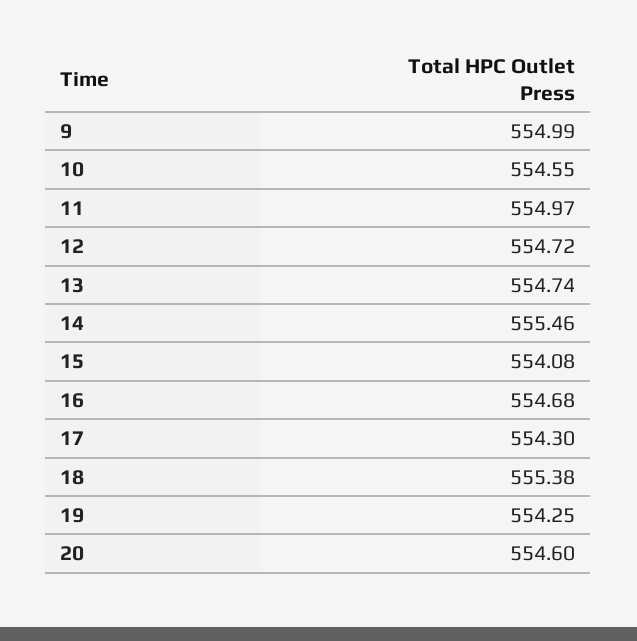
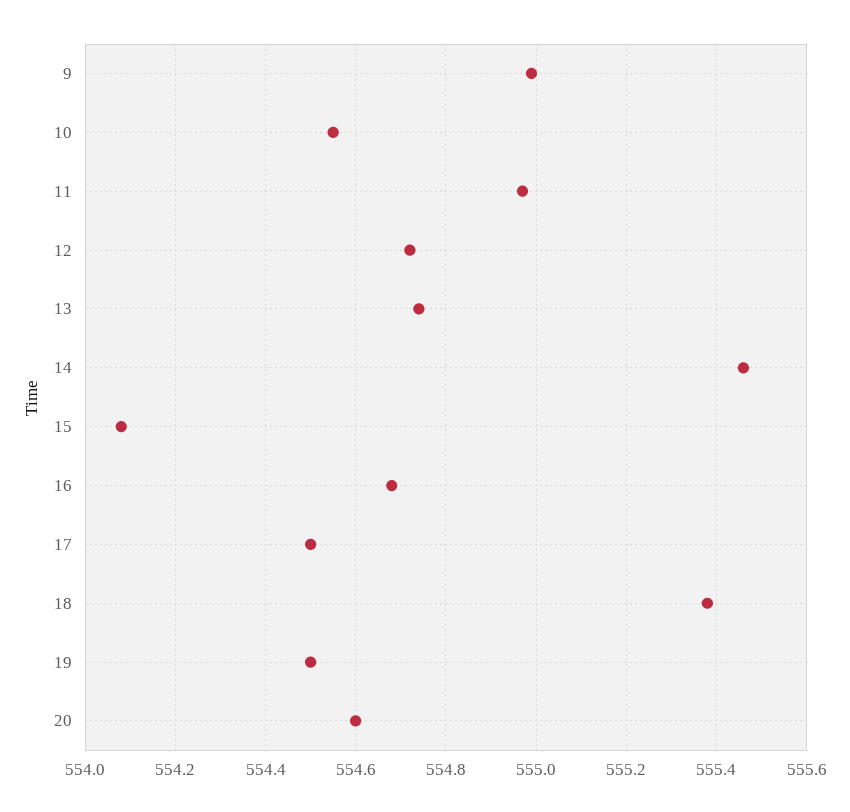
  {
    "9": 554.99,
    "10": 554.55,
    "11": 554.97,
    "12": 554.72,
    "13": 554.74,
    "14": 555.46,
    "15": 554.08,
    "16": 554.68,
-   "17": 554.3,
+   "17": 554.5,
    "18": 555.38,
-   "19": 554.25,
+   "19": 554.5,
    "20": 554.6
  }

